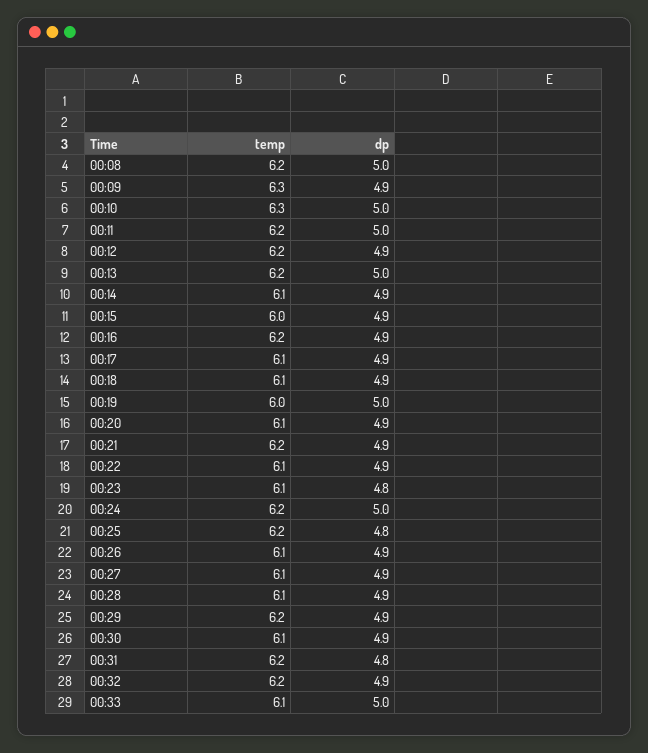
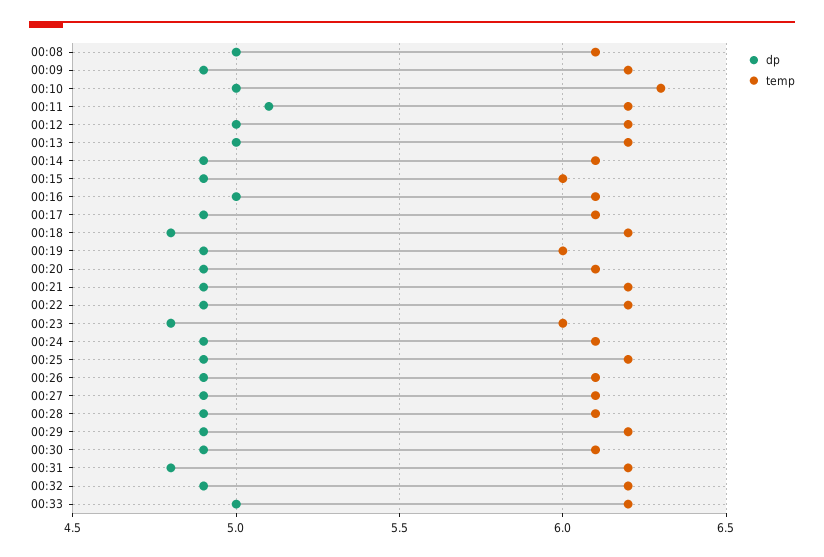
  {
    "temp": {
-     "00:08": 6.2,
+     "00:08": 6.1,
-     "00:09": 6.3,
+     "00:09": 6.2,
      "00:10": 6.3,
      "00:11": 6.2,
      "00:12": 6.2,
      "00:13": 6.2,
      "00:14": 6.1,
      "00:15": 6,
-     "00:16": 6.2,
+     "00:16": 6.1,
      "00:17": 6.1,
-     "00:18": 6.1,
+     "00:18": 6.2,
      "00:19": 6,
      "00:20": 6.1,
      "00:21": 6.2,
-     "00:22": 6.1,
+     "00:22": 6.2,
-     "00:23": 6.1,
+     "00:23": 6,
-     "00:24": 6.2,
+     "00:24": 6.1,
      "00:25": 6.2,
      "00:26": 6.1,
      "00:27": 6.1,
      "00:28": 6.1,
      "00:29": 6.2,
      "00:30": 6.1,
      "00:31": 6.2,
      "00:32": 6.2,
-     "00:33": 6.1
+     "00:33": 6.2
    },
    "dp": {
      "00:08": 5,
      "00:09": 4.9,
      "00:10": 5,
-     "00:11": 5,
+     "00:11": 5.1,
-     "00:12": 4.9,
+     "00:12": 5,
      "00:13": 5,
      "00:14": 4.9,
      "00:15": 4.9,
-     "00:16": 4.9,
+     "00:16": 5,
      "00:17": 4.9,
-     "00:18": 4.9,
+     "00:18": 4.8,
-     "00:19": 5,
+     "00:19": 4.9,
      "00:20": 4.9,
      "00:21": 4.9,
      "00:22": 4.9,
      "00:23": 4.8,
-     "00:24": 5,
+     "00:24": 4.9,
-     "00:25": 4.8,
+     "00:25": 4.9,
      "00:26": 4.9,
      "00:27": 4.9,
      "00:28": 4.9,
      "00:29": 4.9,
      "00:30": 4.9,
      "00:31": 4.8,
      "00:32": 4.9,
      "00:33": 5
    }
  }

